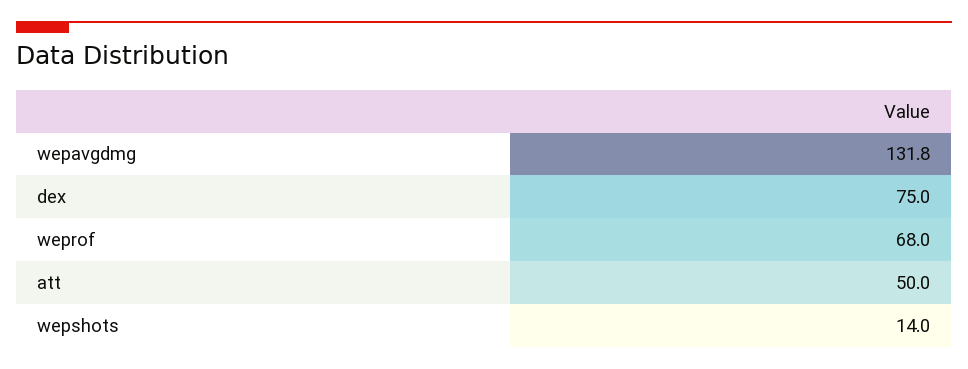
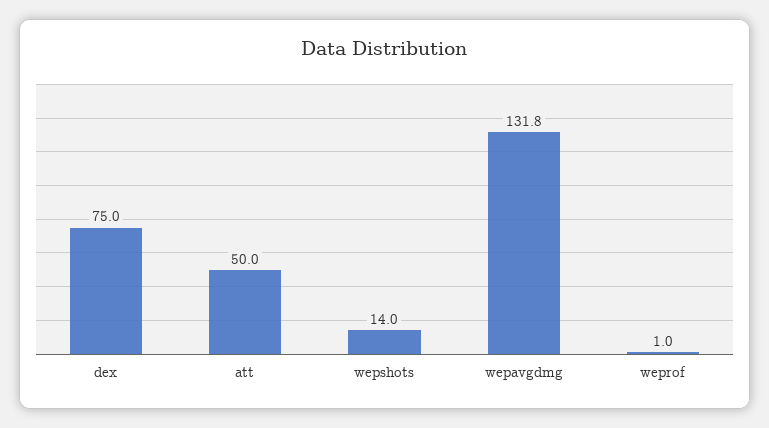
  {
    "wepavgdmg": 131.8,
    "dex": 75,
-   "weprof": 68,
+   "weprof": 1,
    "att": 50,
    "wepshots": 14
  }

